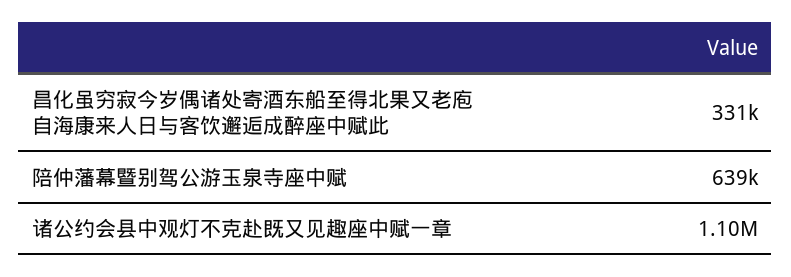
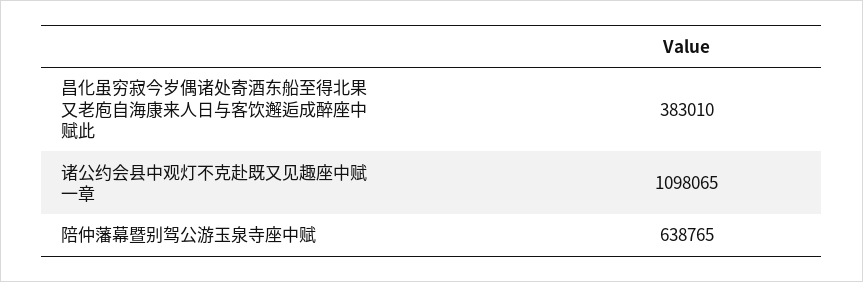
  {
-   "昌化虽穷寂今岁偶诸处寄酒东船至得北果又老庖自海康来人日与客饮邂逅成醉座中赋此": 331000,
+   "昌化虽穷寂今岁偶诸处寄酒东船至得北果又老庖自海康来人日与客饮邂逅成醉座中赋此": 383010,
    "陪仲藩幕暨别驾公游玉泉寺座中赋": 638765,
    "诸公约会县中观灯不克赴既又见趣座中赋一章": 1098065
  }

